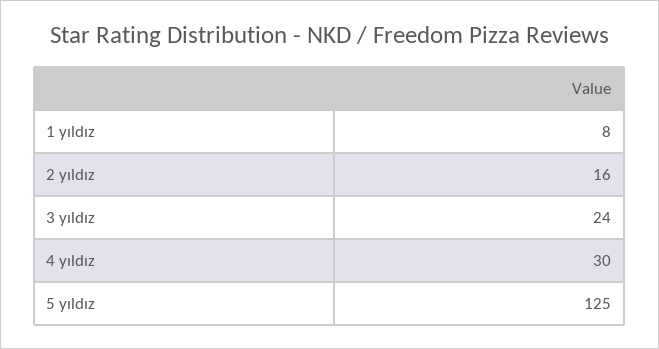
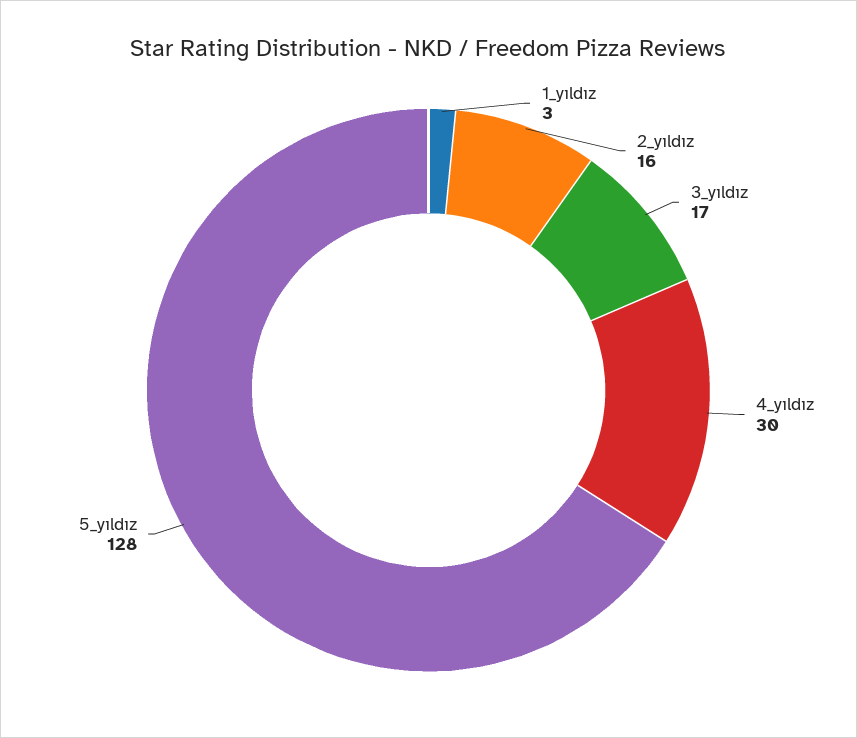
  {
-   "1 yıldız": 8,
+   "1 yıldız": 3,
    "2 yıldız": 16,
-   "3 yıldız": 24,
+   "3 yıldız": 17,
    "4 yıldız": 30,
-   "5 yıldız": 125
+   "5 yıldız": 128
  }

